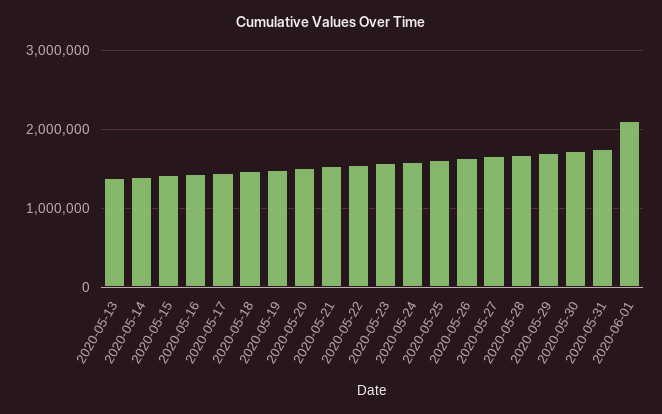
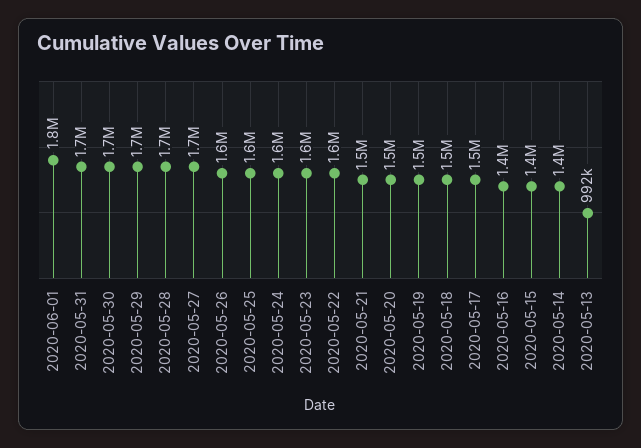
  {
-   "2020-05-13": 1400000,
+   "2020-05-13": 992000,
    "2020-05-14": 1400000,
    "2020-05-15": 1400000,
    "2020-05-16": 1400000,
    "2020-05-17": 1500000,
    "2020-05-18": 1500000,
    "2020-05-19": 1500000,
    "2020-05-20": 1500000,
    "2020-05-21": 1500000,
    "2020-05-22": 1600000,
    "2020-05-23": 1600000,
    "2020-05-24": 1600000,
    "2020-05-25": 1600000,
    "2020-05-26": 1600000,
    "2020-05-27": 1700000,
    "2020-05-28": 1700000,
    "2020-05-29": 1700000,
    "2020-05-30": 1700000,
    "2020-05-31": 1700000,
-   "2020-06-01": 2100000
+   "2020-06-01": 1800000
  }

